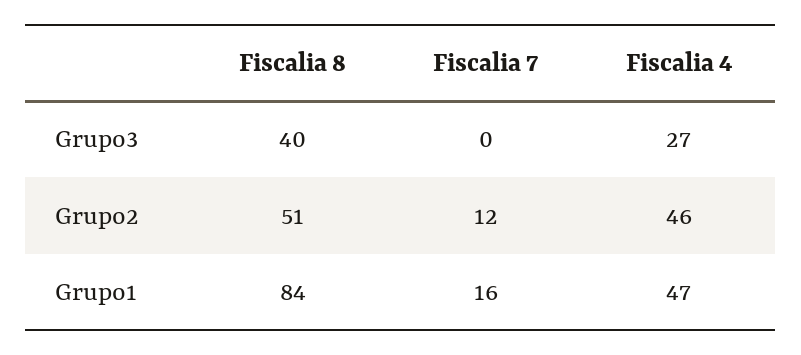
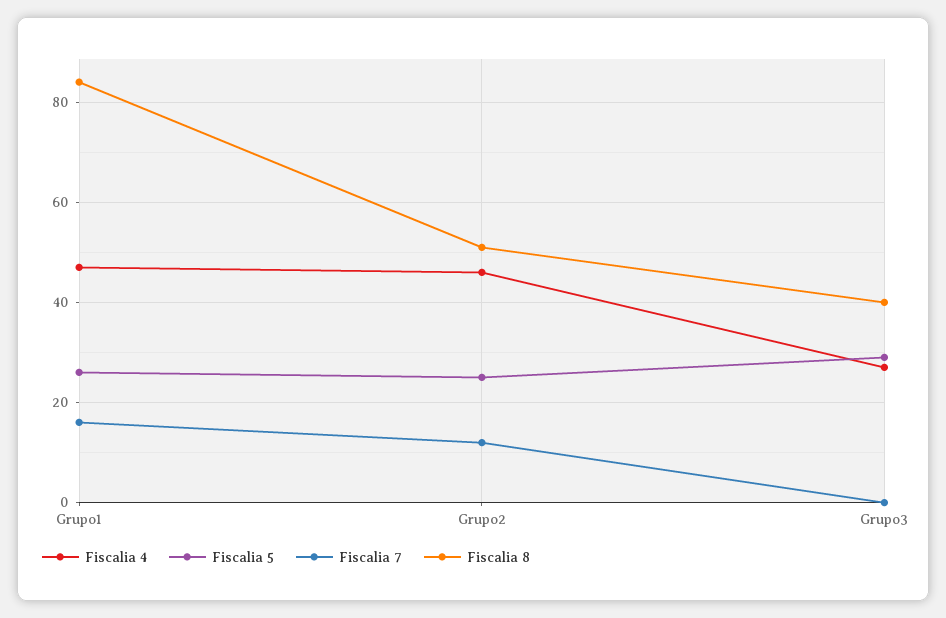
  {
    "Fiscalia 8": {
      "Grupo3": 40,
      "Grupo2": 51,
      "Grupo1": 84
    },
    "Fiscalia 7": {
      "Grupo3": 0,
      "Grupo2": 12,
      "Grupo1": 16
    },
    "Fiscalia 4": {
      "Grupo3": 27,
      "Grupo2": 46,
      "Grupo1": 47
-   }
+   },
+   "Fiscalia 5": {
+     "Grupo1": 25,
+     "Grupo2": 25,
+     "Grupo3": 30
+   }
  }

